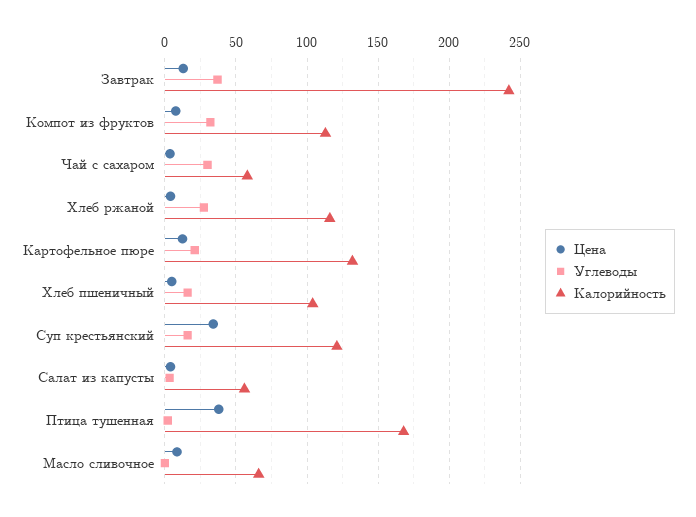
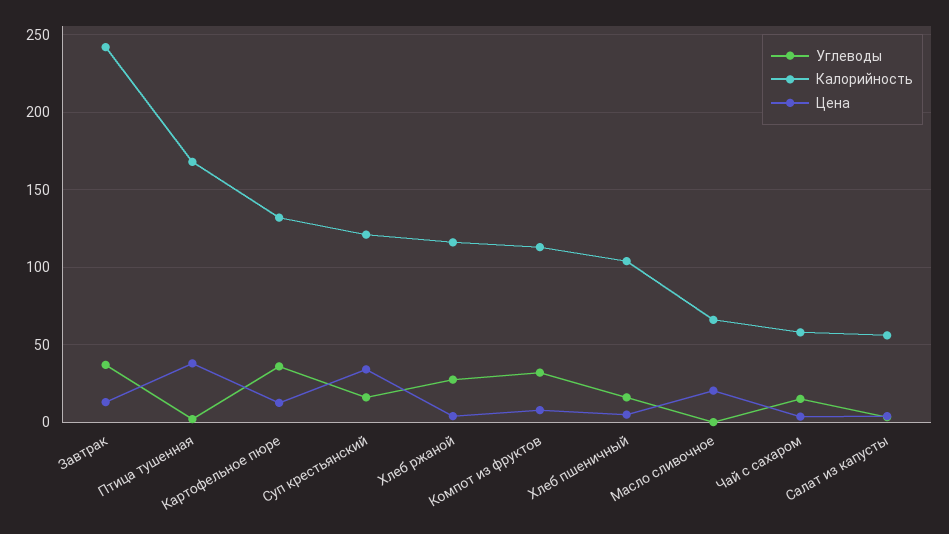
  {
    "Цена": {
      "Завтрак": 15,
      "Компот из фруктов": 10,
      "Чай с сахаром": 5,
      "Хлеб ржаной": 5,
      "Картофельное пюре": 10,
      "Хлеб пшеничный": 5,
      "Суп крестьянский": 35,
      "Салат из капусты": 5,
      "Птица тушенная": 40,
-     "Масло сливочное": 10
+     "Масло сливочное": 20
    },
    "Углеводы": {
      "Завтрак": 35,
      "Компот из фруктов": 30,
-     "Чай с сахаром": 30,
+     "Чай с сахаром": 15,
      "Хлеб ржаной": 25,
-     "Картофельное пюре": 20,
+     "Картофельное пюре": 35,
      "Хлеб пшеничный": 15,
      "Суп крестьянский": 15,
      "Салат из капусты": 5,
      "Птица тушенная": 0,
      "Масло сливочное": 0
    },
    "Калорийность": {
      "Завтрак": 240,
      "Компот из фруктов": 115,
      "Чай с сахаром": 60,
      "Хлеб ржаной": 115,
      "Картофельное пюре": 130,
      "Хлеб пшеничный": 105,
      "Суп крестьянский": 120,
      "Салат из капусты": 55,
      "Птица тушенная": 170,
      "Масло сливочное": 65
    }
  }

